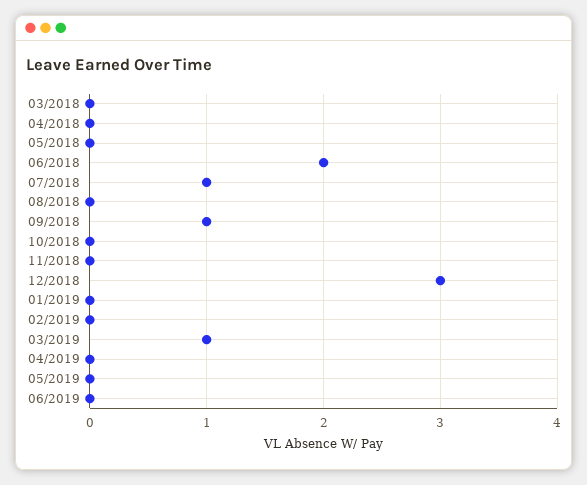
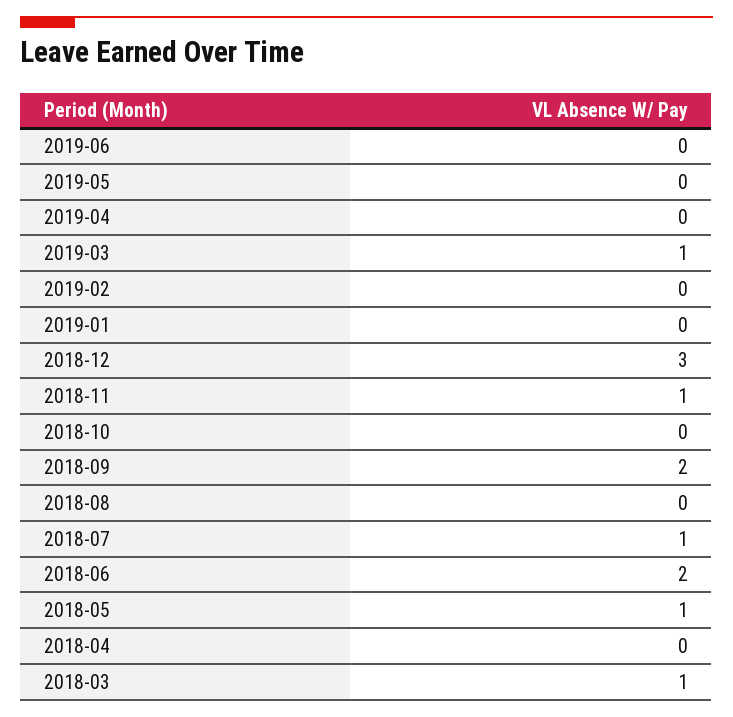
  {
-   "03/2018": 0,
+   "03/2018": 1,
    "04/2018": 0,
-   "05/2018": 0,
+   "05/2018": 1,
    "06/2018": 2,
    "07/2018": 1,
    "08/2018": 0,
-   "09/2018": 1,
+   "09/2018": 2,
    "10/2018": 0,
-   "11/2018": 0,
+   "11/2018": 1,
    "12/2018": 3,
    "01/2019": 0,
    "02/2019": 0,
    "03/2019": 1,
    "04/2019": 0,
    "05/2019": 0,
    "06/2019": 0
  }

